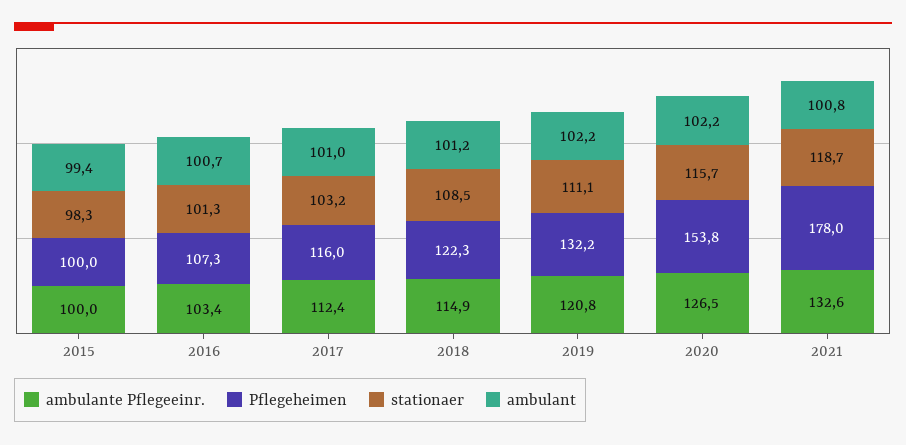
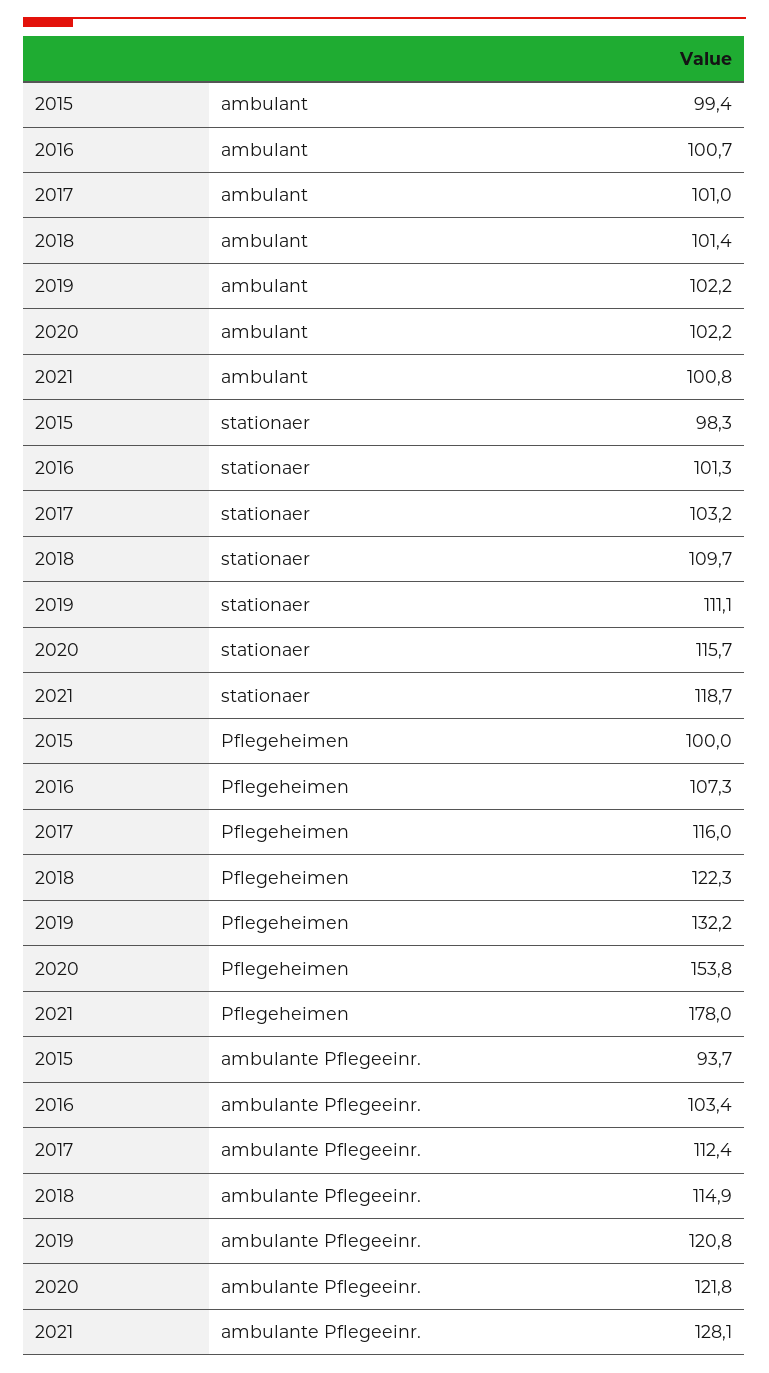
  {
    "ambulante Pflegeeinr.": {
-     "2015": 100,
+     "2015": 93.7,
      "2016": 103.4,
      "2017": 112.4,
      "2018": 114.9,
      "2019": 120.8,
-     "2020": 126.5,
+     "2020": 121.8,
-     "2021": 132.6
+     "2021": 128.1
    },
    "Pflegeheimen": {
      "2015": 100,
      "2016": 107.3,
      "2017": 116,
      "2018": 122.3,
      "2019": 132.2,
      "2020": 153.8,
      "2021": 178
    },
    "stationaer": {
      "2015": 98.3,
      "2016": 101.3,
      "2017": 103.2,
-     "2018": 108.5,
+     "2018": 109.7,
      "2019": 111.1,
      "2020": 115.7,
      "2021": 118.7
    },
    "ambulant": {
      "2015": 99.4,
      "2016": 100.7,
      "2017": 101,
-     "2018": 101.2,
+     "2018": 101.4,
      "2019": 102.2,
      "2020": 102.2,
      "2021": 100.8
    }
  }

